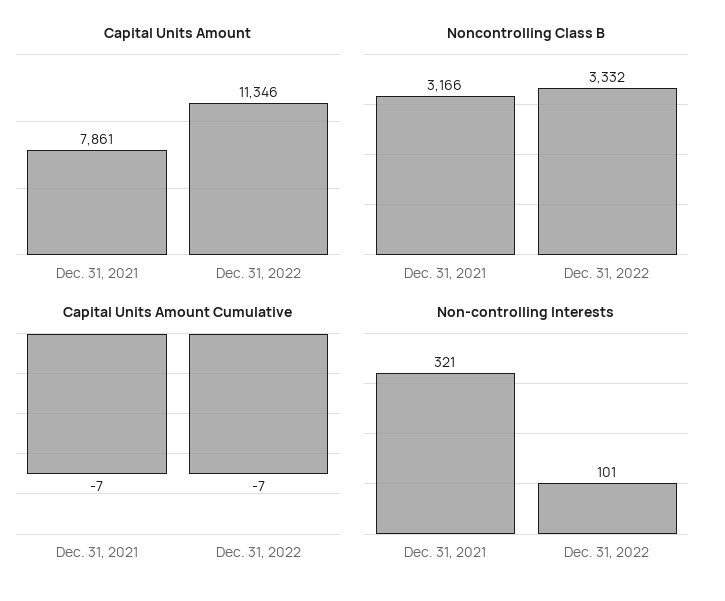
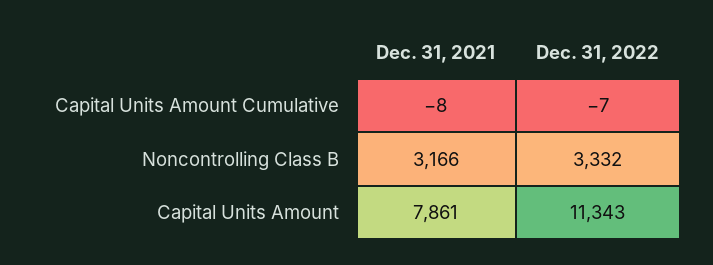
  {
    "Capital Units Amount": {
      "Dec. 31, 2021": 7861,
-     "Dec. 31, 2022": 11346
+     "Dec. 31, 2022": 11343
    },
    "Noncontrolling Class B": {
      "Dec. 31, 2021": 3166,
      "Dec. 31, 2022": 3332
    },
    "Capital Units Amount Cumulative": {
-     "Dec. 31, 2021": -7,
+     "Dec. 31, 2021": -8,
      "Dec. 31, 2022": -7
-   },
+   }
-   "Non-controlling Interests": {
-     "Dec. 31, 2021": 321,
-     "Dec. 31, 2022": 101
-   }
  }

